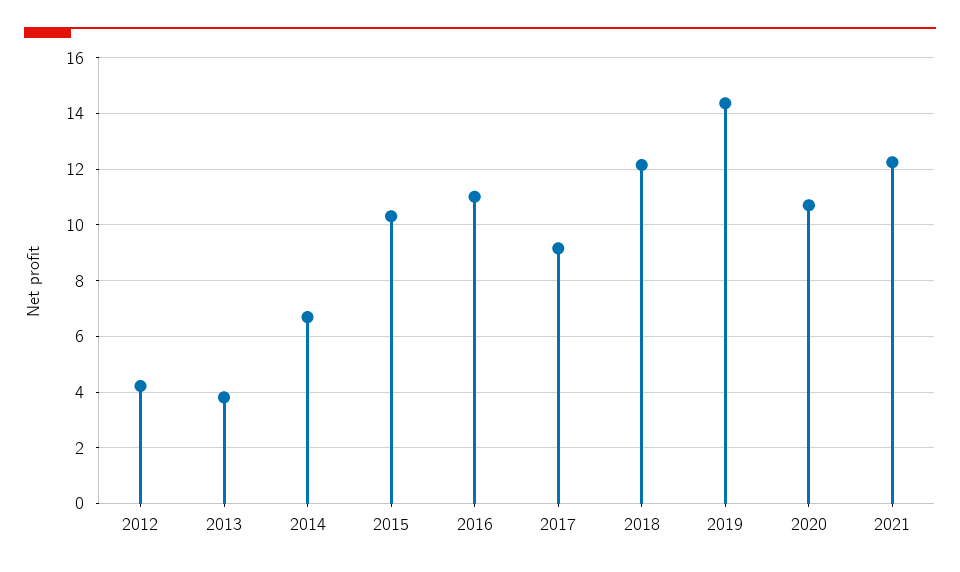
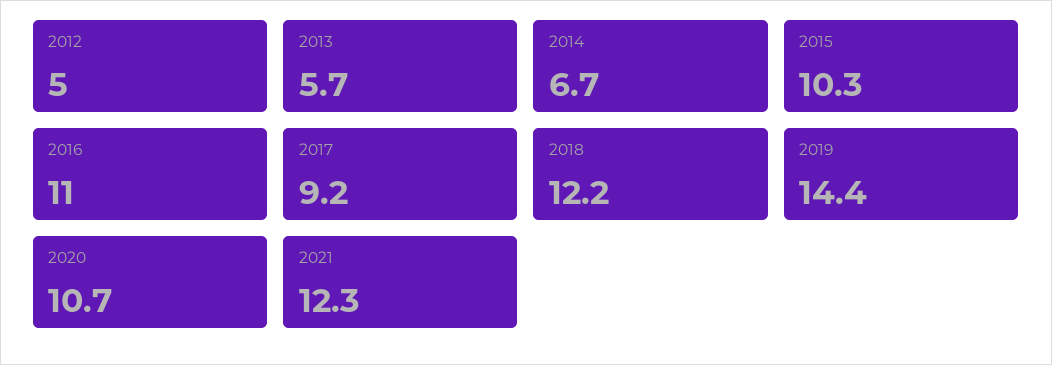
  {
-   "2012": 4.25,
+   "2012": 5,
-   "2013": 3.75,
+   "2013": 5.7,
    "2014": 6.7,
    "2015": 10.3,
    "2016": 11,
    "2017": 9.2,
    "2018": 12.2,
    "2019": 14.4,
    "2020": 10.7,
    "2021": 12.3
  }

